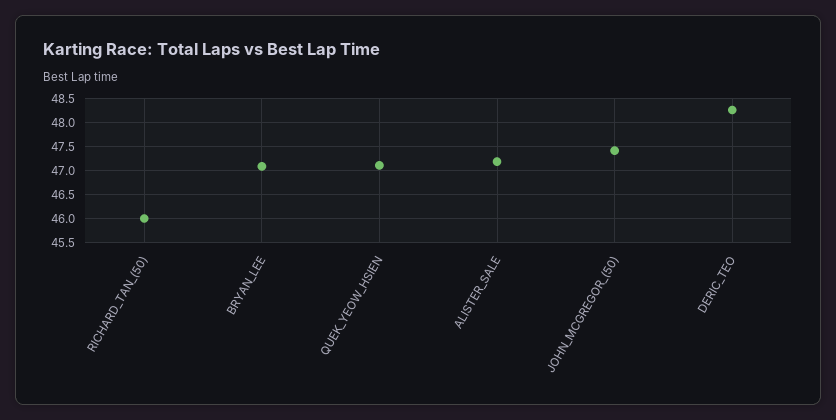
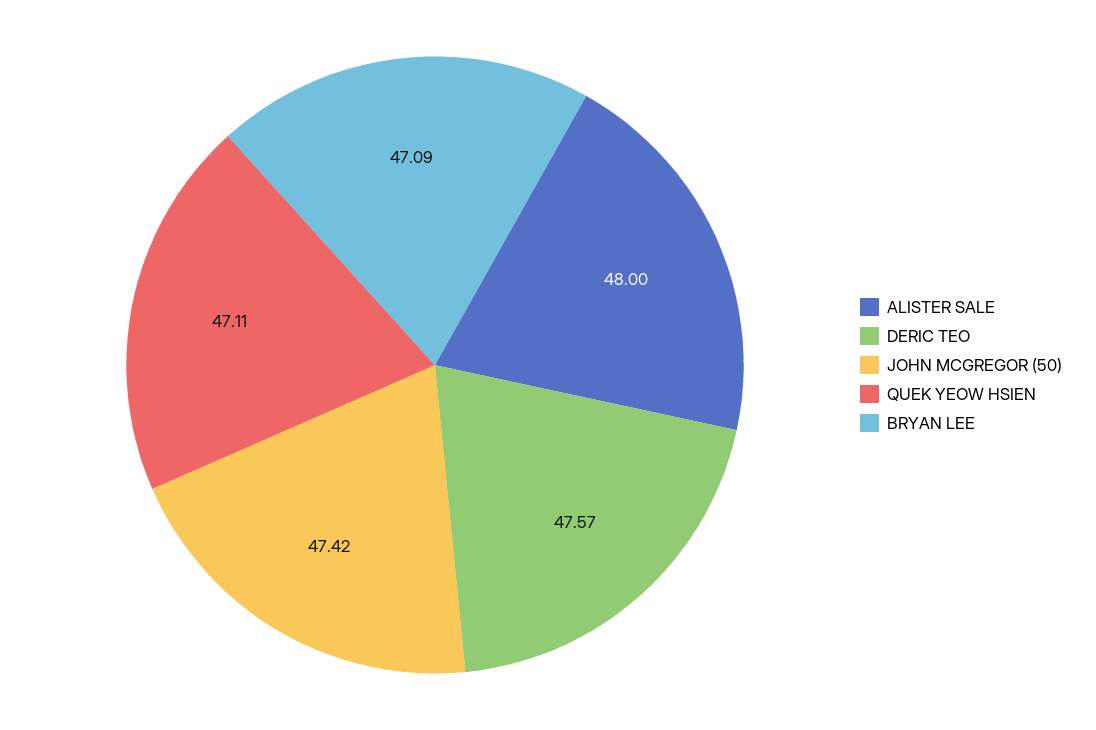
  {
-   "RICHARD_TAN_(50)": 46,
    "BRYAN_LEE": 47.09,
    "QUEK_YEOW_HSIEN": 47.11,
-   "ALISTER_SALE": 47.25,
+   "ALISTER_SALE": 48,
    "JOHN_MCGREGOR_(50)": 47.42,
-   "DERIC_TEO": 48.25
+   "DERIC_TEO": 47.57
  }

